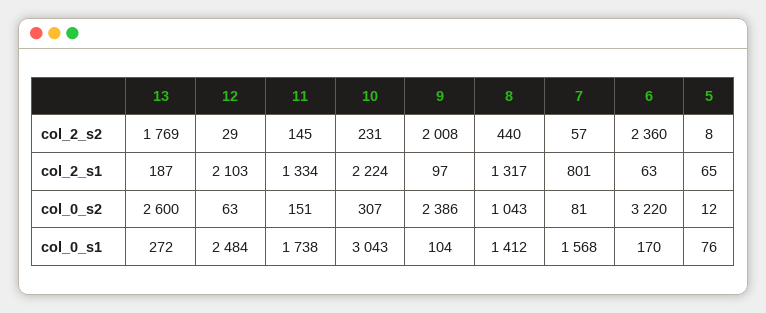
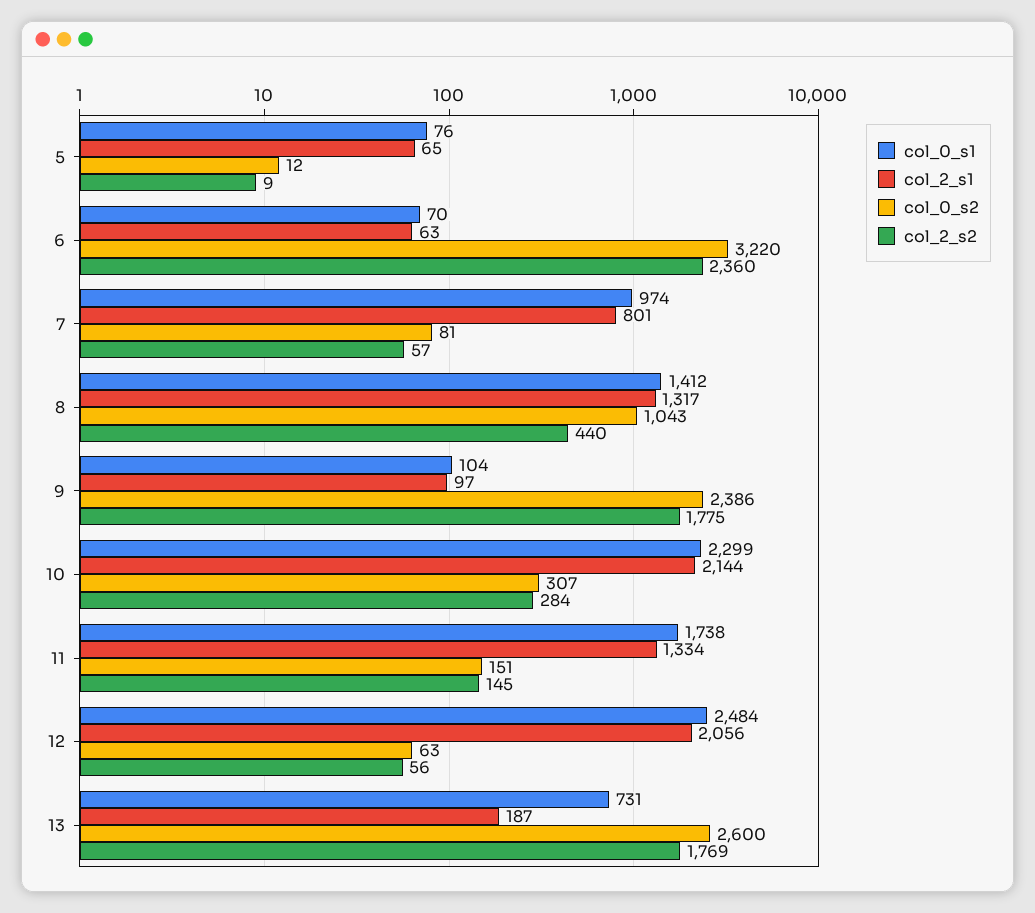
  {
    "col_2_s2": {
      "13": 1769,
-     "12": 29,
+     "12": 56,
      "11": 145,
-     "10": 231,
+     "10": 284,
-     "9": 2008,
+     "9": 1775,
      "8": 440,
      "7": 57,
      "6": 2360,
-     "5": 8
+     "5": 9
    },
    "col_2_s1": {
      "13": 187,
-     "12": 2103,
+     "12": 2056,
      "11": 1334,
-     "10": 2224,
+     "10": 2144,
      "9": 97,
      "8": 1317,
      "7": 801,
      "6": 63,
      "5": 65
    },
    "col_0_s2": {
      "13": 2600,
      "12": 63,
      "11": 151,
      "10": 307,
      "9": 2386,
      "8": 1043,
      "7": 81,
      "6": 3220,
      "5": 12
    },
    "col_0_s1": {
-     "13": 272,
+     "13": 731,
      "12": 2484,
      "11": 1738,
-     "10": 3043,
+     "10": 2299,
      "9": 104,
      "8": 1412,
-     "7": 1568,
+     "7": 974,
-     "6": 170,
+     "6": 70,
      "5": 76
    }
  }

